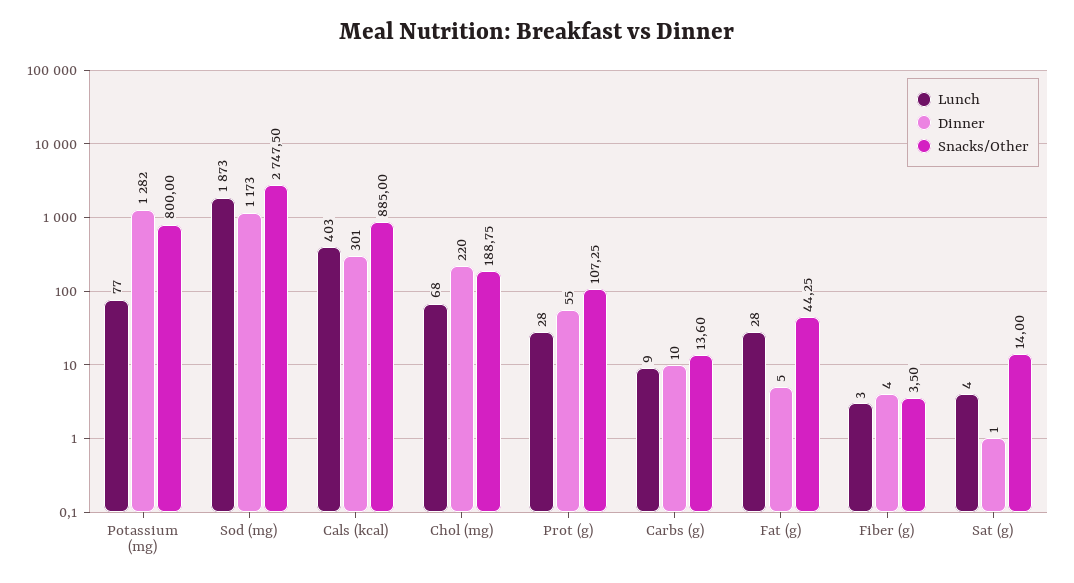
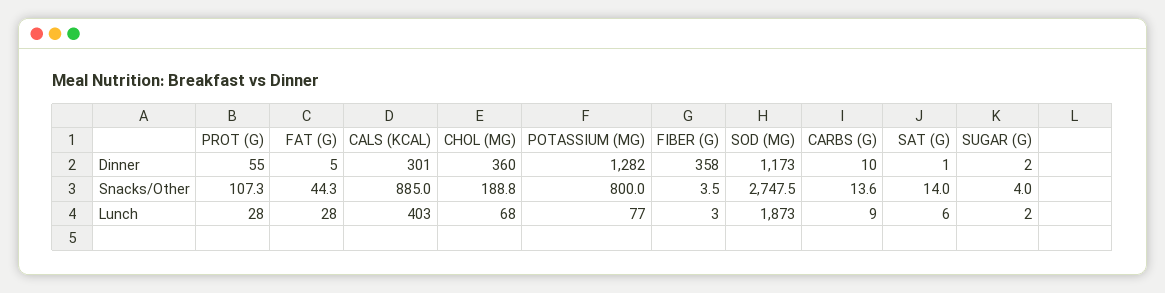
  {
    "Lunch": {
      "Potassium (mg)": 77,
      "Sod (mg)": 1873,
      "Cals (kcal)": 403,
      "Chol (mg)": 68,
      "Prot (g)": 28,
      "Carbs (g)": 9,
      "Fat (g)": 28,
      "Fiber (g)": 3,
-     "Sat (g)": 4
+     "Sat (g)": 6,
+     "SUGAR (G)": 2
    },
    "Dinner": {
      "Potassium (mg)": 1282,
      "Sod (mg)": 1173,
      "Cals (kcal)": 301,
-     "Chol (mg)": 220,
+     "Chol (mg)": 360,
      "Prot (g)": 55,
      "Carbs (g)": 10,
      "Fat (g)": 5,
-     "Fiber (g)": 4,
+     "Fiber (g)": 358,
-     "Sat (g)": 1
+     "Sat (g)": 1,
+     "SUGAR (G)": 2
    },
    "Snacks/Other": {
      "Potassium (mg)": 800,
      "Sod (mg)": 2747.5,
      "Cals (kcal)": 885,
      "Chol (mg)": 188.75,
      "Prot (g)": 107.25,
      "Carbs (g)": 13.6,
      "Fat (g)": 44.25,
      "Fiber (g)": 3.5,
-     "Sat (g)": 14
+     "Sat (g)": 14,
+     "SUGAR (G)": 4
    }
  }

